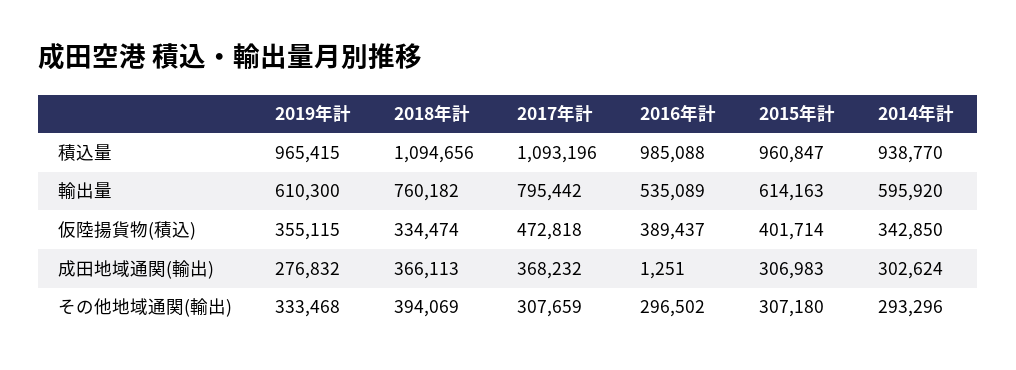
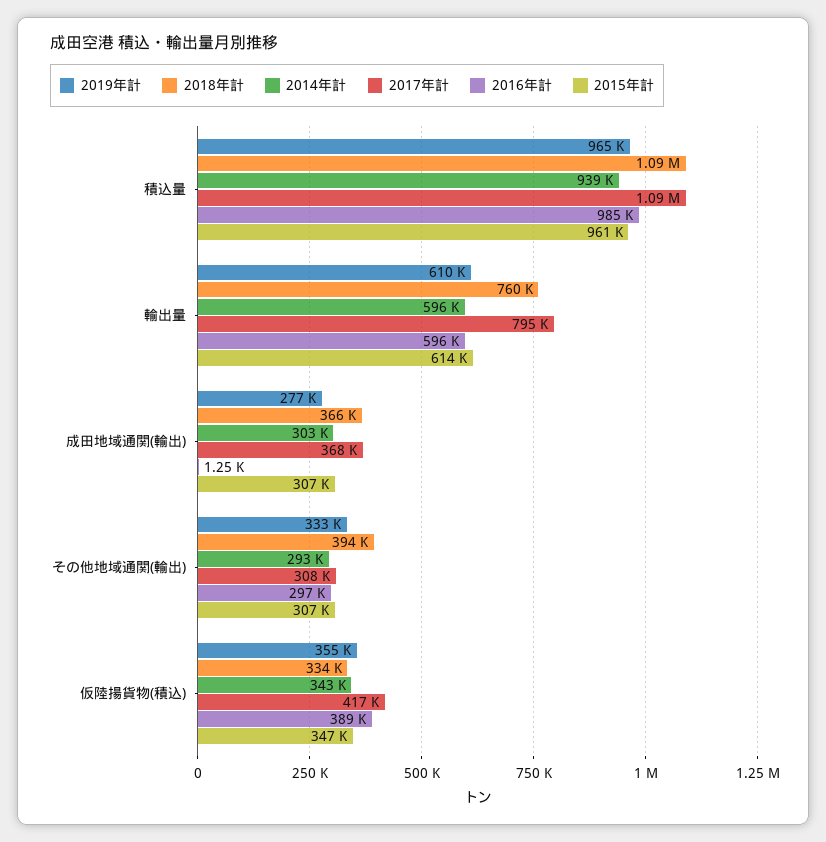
  {
    "2019年計": {
      "積込量": 965415,
      "輸出量": 610300,
      "仮陸揚貨物(積込)": 355115,
      "成田地域通関(輸出)": 276832,
      "その他地域通関(輸出)": 333468
    },
    "2018年計": {
      "積込量": 1094656,
      "輸出量": 760182,
      "仮陸揚貨物(積込)": 334474,
      "成田地域通関(輸出)": 366113,
      "その他地域通関(輸出)": 394069
    },
    "2017年計": {
      "積込量": 1093196,
      "輸出量": 795442,
-     "仮陸揚貨物(積込)": 472818,
+     "仮陸揚貨物(積込)": 417000,
      "成田地域通関(輸出)": 368232,
      "その他地域通関(輸出)": 307659
    },
    "2016年計": {
      "積込量": 985088,
-     "輸出量": 535089,
+     "輸出量": 596000,
      "仮陸揚貨物(積込)": 389437,
      "成田地域通関(輸出)": 1251,
      "その他地域通関(輸出)": 296502
    },
    "2015年計": {
      "積込量": 960847,
      "輸出量": 614163,
-     "仮陸揚貨物(積込)": 401714,
+     "仮陸揚貨物(積込)": 347000,
      "成田地域通関(輸出)": 306983,
      "その他地域通関(輸出)": 307180
    },
    "2014年計": {
      "積込量": 938770,
      "輸出量": 595920,
      "仮陸揚貨物(積込)": 342850,
      "成田地域通関(輸出)": 302624,
      "その他地域通関(輸出)": 293296
    }
  }

